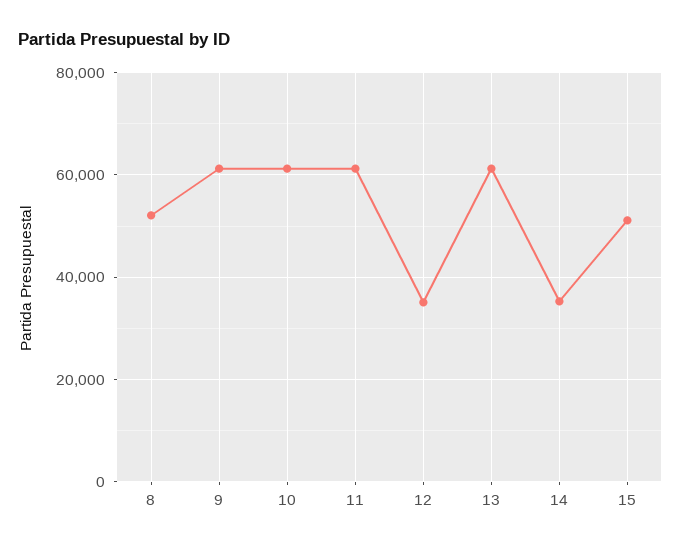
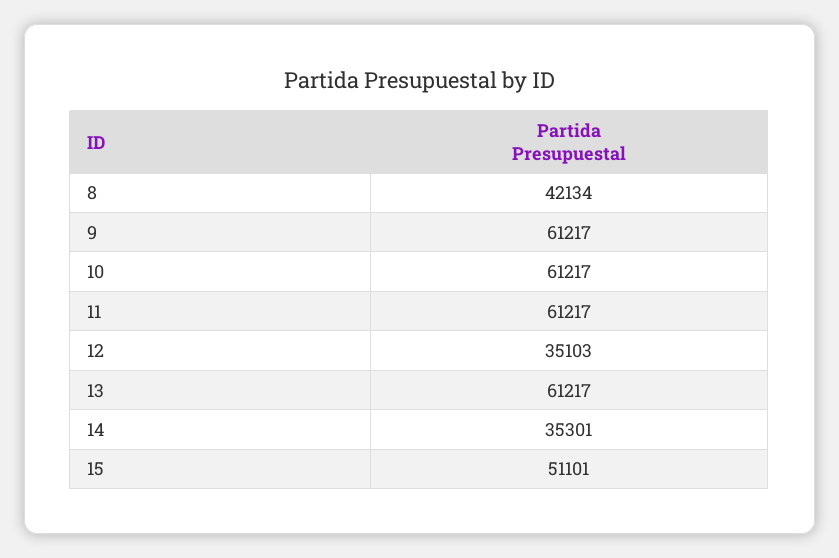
  {
-   "8": 52000,
+   "8": 42134,
    "9": 61217,
    "10": 61217,
    "11": 61217,
    "12": 35103,
    "13": 61217,
    "14": 35301,
    "15": 51101
  }

